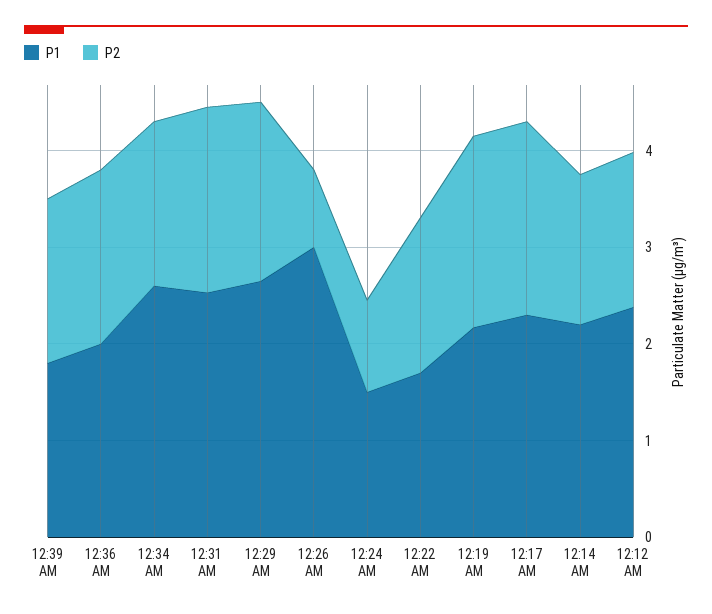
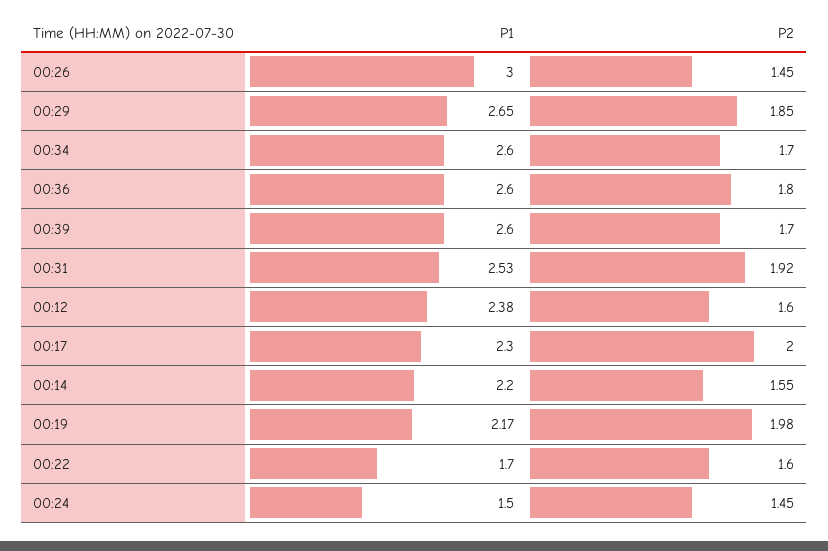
  {
    "P1": {
-     "12:39 AM": 1.8,
+     "12:39 AM": 2.6,
-     "12:36 AM": 2,
+     "12:36 AM": 2.6,
      "12:34 AM": 2.6,
      "12:31 AM": 2.53,
      "12:29 AM": 2.65,
      "12:26 AM": 3,
      "12:24 AM": 1.5,
      "12:22 AM": 1.7,
      "12:19 AM": 2.17,
      "12:17 AM": 2.3,
      "12:14 AM": 2.2,
      "12:12 AM": 2.38
    },
    "P2": {
      "12:39 AM": 1.7,
      "12:36 AM": 1.8,
      "12:34 AM": 1.7,
      "12:31 AM": 1.92,
      "12:29 AM": 1.85,
-     "12:26 AM": 0.8,
+     "12:26 AM": 1.45,
-     "12:24 AM": 1,
+     "12:24 AM": 1.45,
      "12:22 AM": 1.6,
      "12:19 AM": 1.98,
      "12:17 AM": 2,
      "12:14 AM": 1.55,
      "12:12 AM": 1.6
    }
  }

